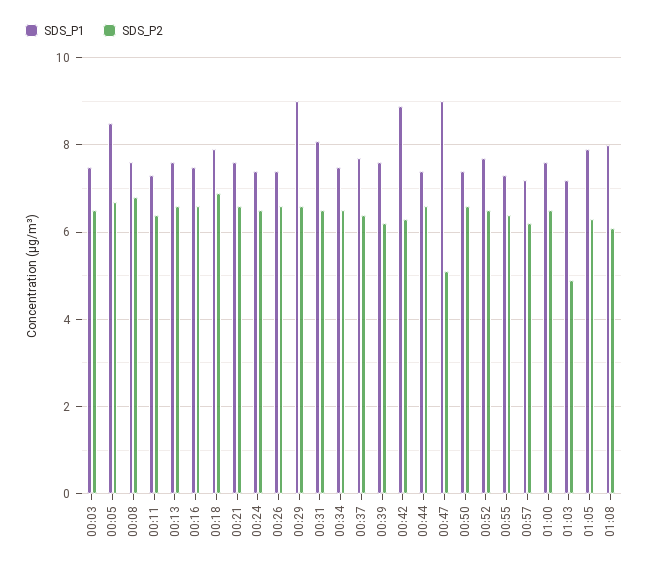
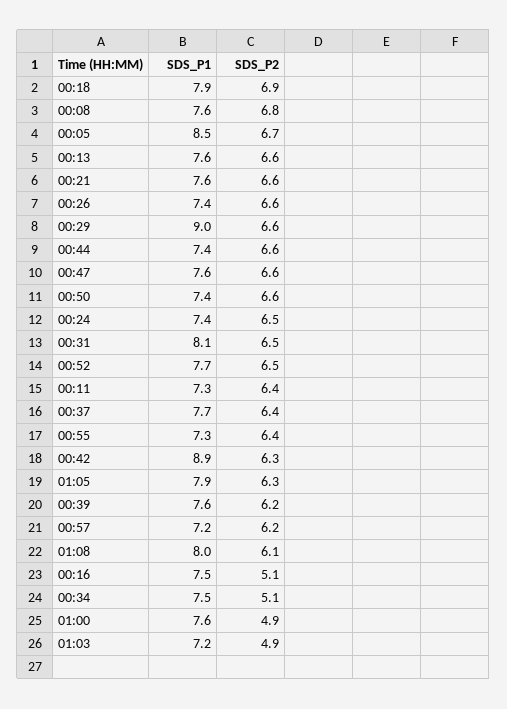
  {
    "SDS_P1": {
-     "00:03": 7.5,
      "00:05": 8.5,
      "00:08": 7.6,
      "00:11": 7.3,
      "00:13": 7.6,
      "00:16": 7.5,
      "00:18": 7.9,
      "00:21": 7.6,
      "00:24": 7.4,
      "00:26": 7.4,
      "00:29": 9,
      "00:31": 8.1,
      "00:34": 7.5,
      "00:37": 7.7,
      "00:39": 7.6,
      "00:42": 8.9,
      "00:44": 7.4,
-     "00:47": 9,
+     "00:47": 7.6,
      "00:50": 7.4,
      "00:52": 7.7,
      "00:55": 7.3,
      "00:57": 7.2,
      "01:00": 7.6,
      "01:03": 7.2,
      "01:05": 7.9,
      "01:08": 8
    },
    "SDS_P2": {
-     "00:03": 6.5,
      "00:05": 6.7,
      "00:08": 6.8,
      "00:11": 6.4,
      "00:13": 6.6,
-     "00:16": 6.5,
+     "00:16": 5.1,
      "00:18": 6.9,
      "00:21": 6.6,
      "00:24": 6.5,
      "00:26": 6.6,
      "00:29": 6.6,
      "00:31": 6.5,
-     "00:34": 6.5,
+     "00:34": 5.1,
      "00:37": 6.4,
      "00:39": 6.2,
      "00:42": 6.3,
      "00:44": 6.6,
-     "00:47": 5,
+     "00:47": 6.6,
      "00:50": 6.6,
      "00:52": 6.5,
      "00:55": 6.4,
      "00:57": 6.2,
-     "01:00": 6.5,
+     "01:00": 4.9,
      "01:03": 4.9,
      "01:05": 6.3,
      "01:08": 6.1
    }
  }

